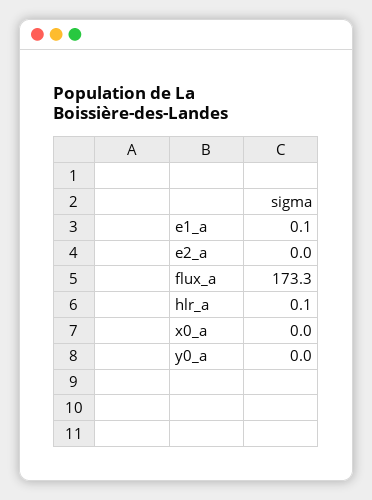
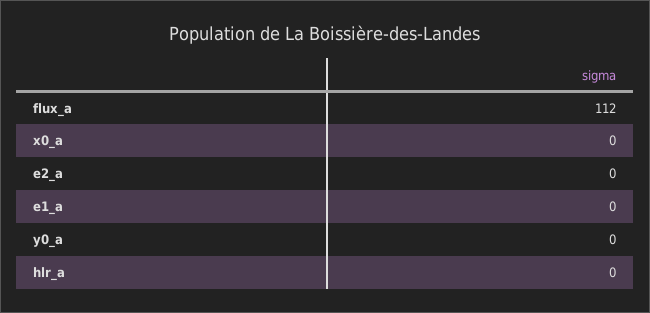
  {
-   "e1_a": 0.1,
+   "e1_a": 0,
    "e2_a": 0,
-   "flux_a": 173.3,
+   "flux_a": 112,
-   "hlr_a": 0.1,
+   "hlr_a": 0,
    "x0_a": 0,
    "y0_a": 0
  }

